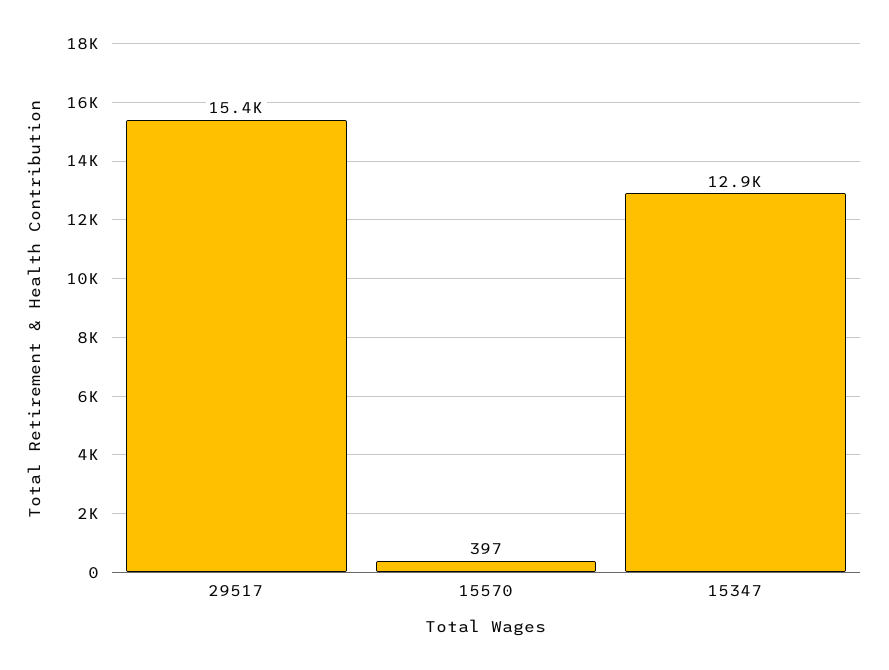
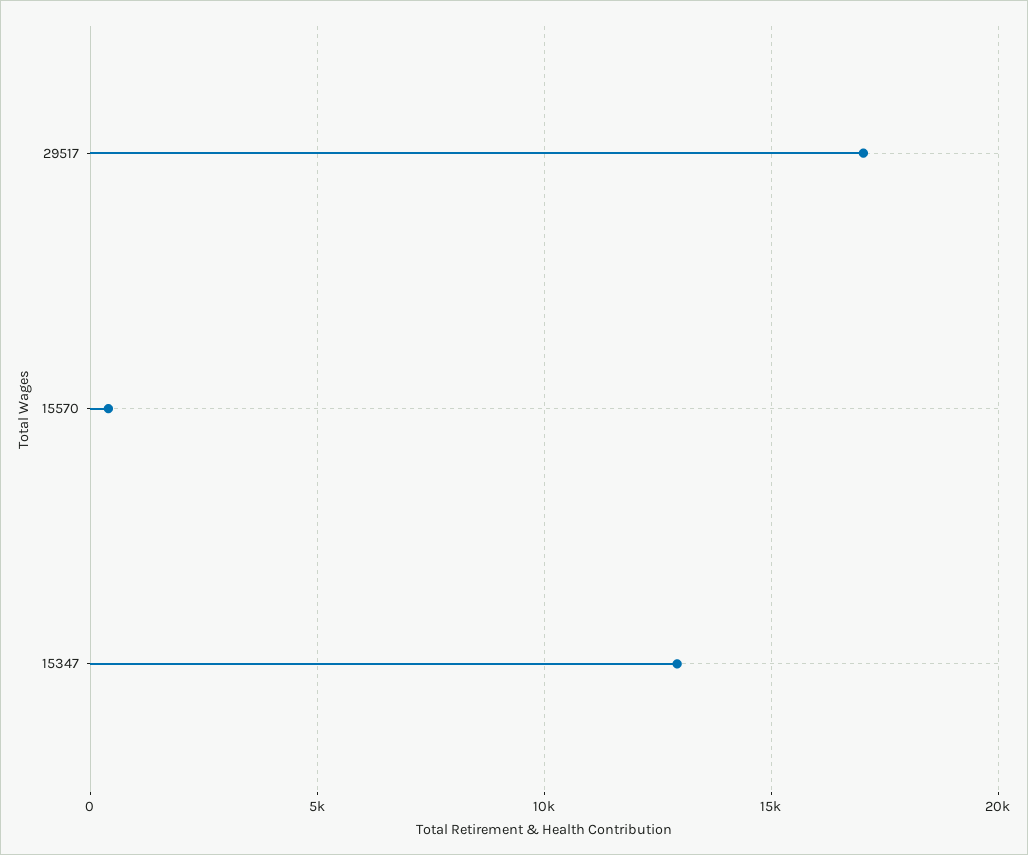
  {
-   "29517": 15400,
+   "29517": 17000,
    "15570": 397,
    "15347": 12900
  }

